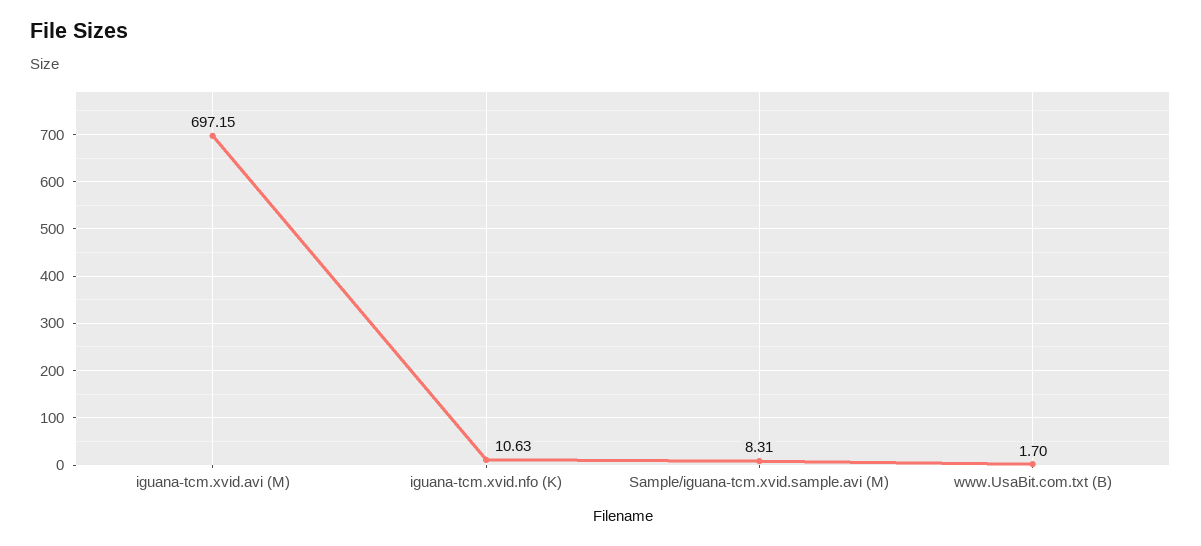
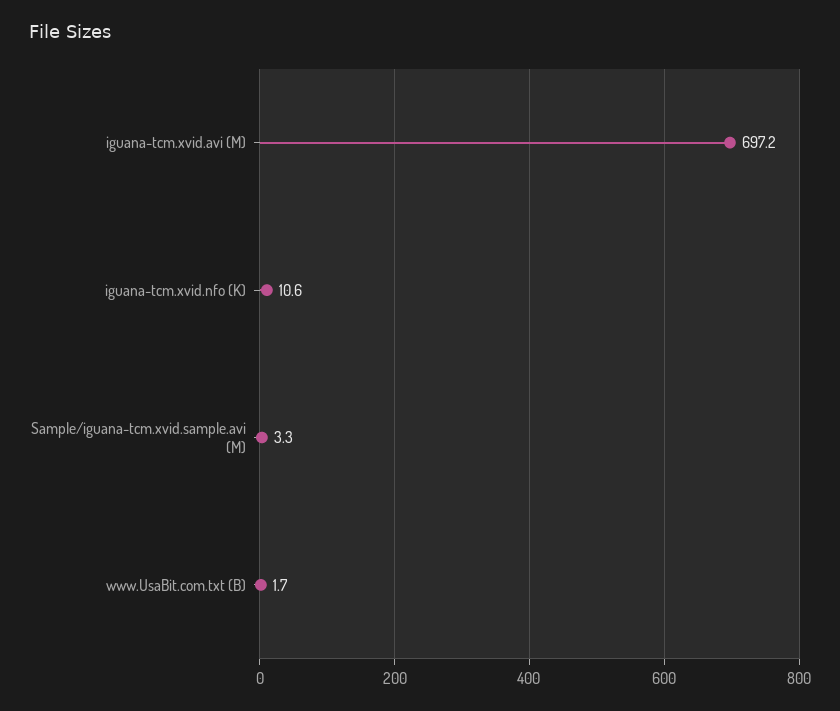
  {
    "iguana-tcm.xvid.avi (M)": 697.15,
    "iguana-tcm.xvid.nfo (K)": 10.63,
-   "Sample/iguana-tcm.xvid.sample.avi (M)": 8.31,
+   "Sample/iguana-tcm.xvid.sample.avi (M)": 3.3,
    "www.UsaBit.com.txt (B)": 1.7
  }

